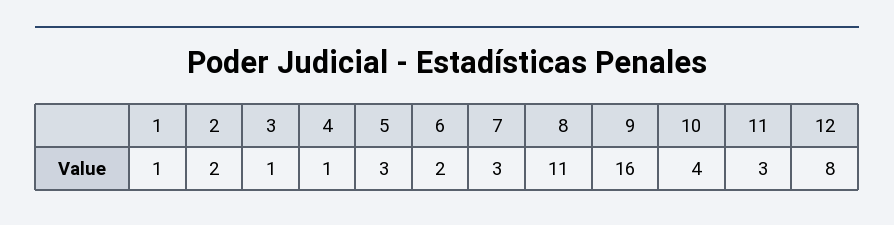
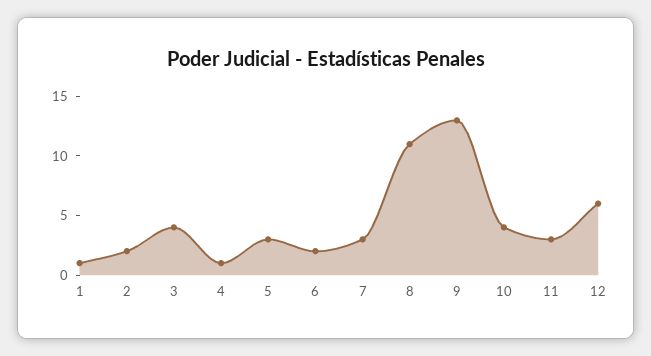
  {
    "1": 1,
    "2": 2,
-   "3": 1,
+   "3": 4,
    "4": 1,
    "5": 3,
    "6": 2,
    "7": 3,
    "8": 11,
-   "9": 16,
+   "9": 13,
    "10": 4,
    "11": 3,
-   "12": 8
+   "12": 6
  }

